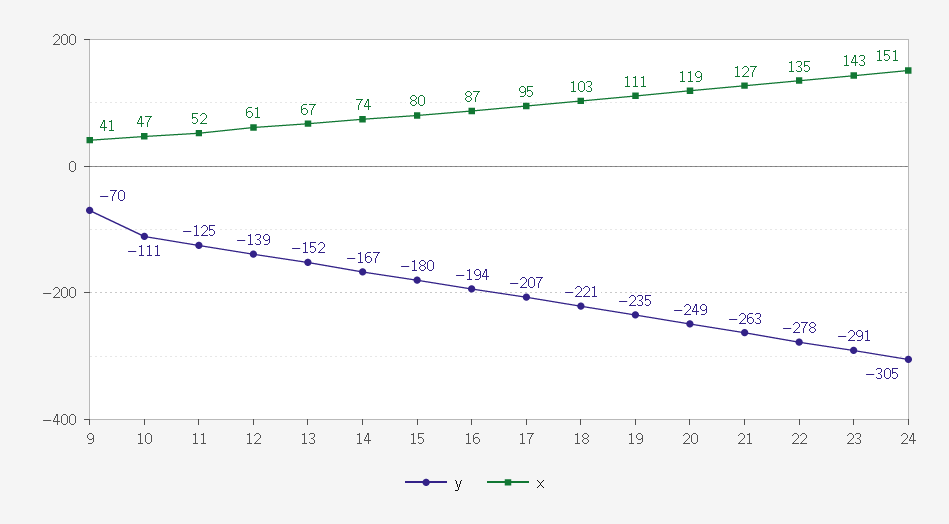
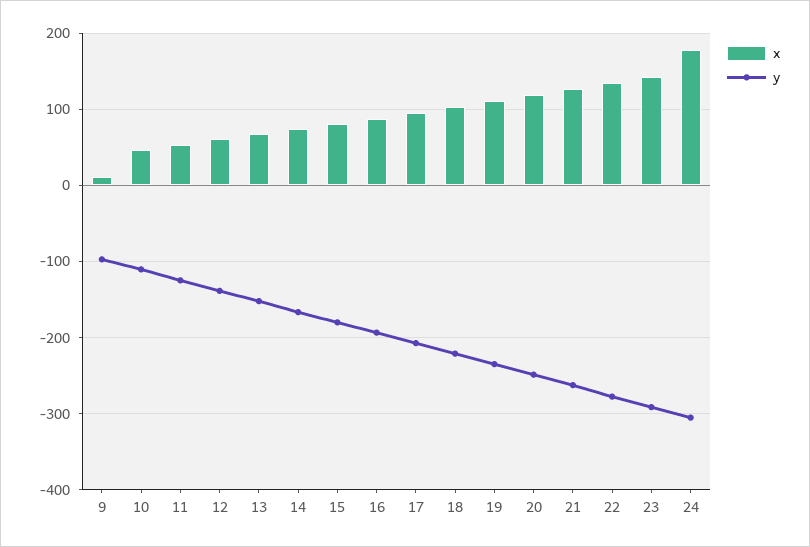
  {
    "y": {
-     "9": -70,
+     "9": -100,
      "10": -111,
      "11": -125,
      "12": -139,
      "13": -152,
      "14": -167,
      "15": -180,
      "16": -194,
      "17": -207,
      "18": -221,
      "19": -235,
      "20": -249,
      "21": -263,
      "22": -278,
      "23": -291,
      "24": -305
    },
    "x": {
-     "9": 41,
+     "9": 10,
      "10": 47,
      "11": 52,
      "12": 61,
      "13": 67,
      "14": 74,
      "15": 80,
      "16": 87,
      "17": 95,
      "18": 103,
      "19": 111,
      "20": 119,
      "21": 127,
      "22": 135,
      "23": 143,
-     "24": 151
+     "24": 180
    }
  }

